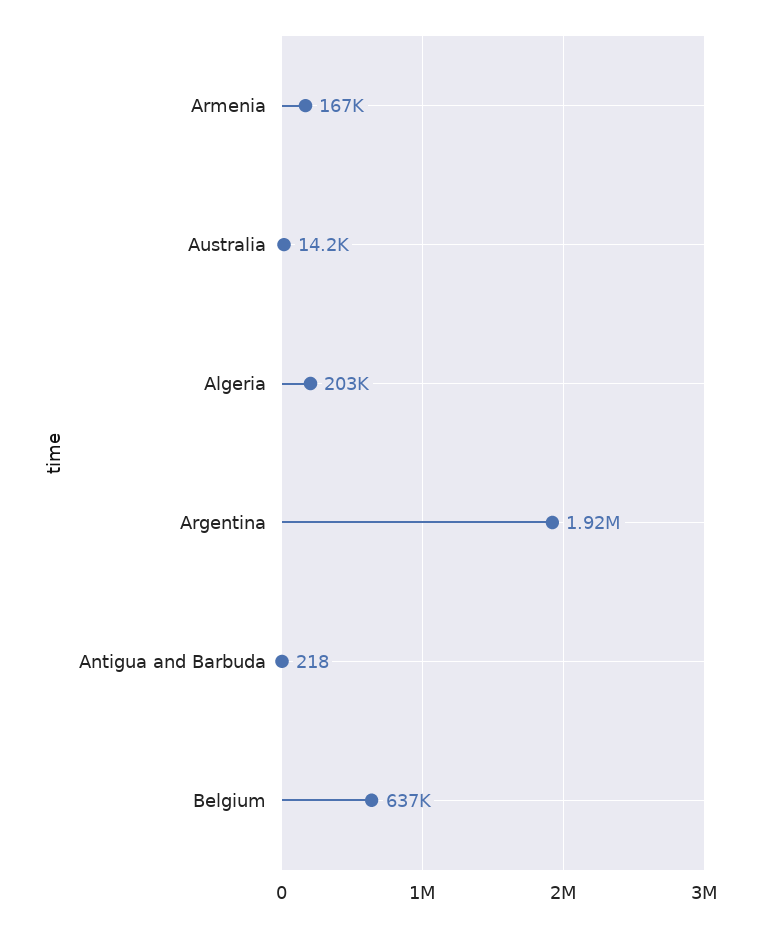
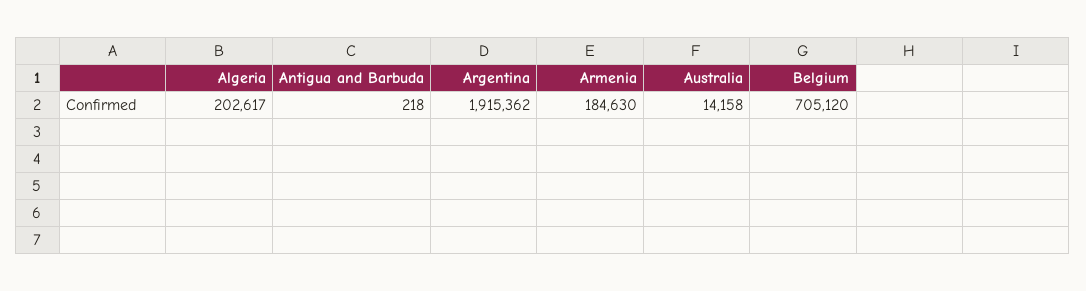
  {
-   "Armenia": 167000,
+   "Armenia": 184630,
    "Australia": 14158,
    "Algeria": 202617,
    "Argentina": 1915362,
    "Antigua and Barbuda": 218,
-   "Belgium": 637000
+   "Belgium": 705120
  }

